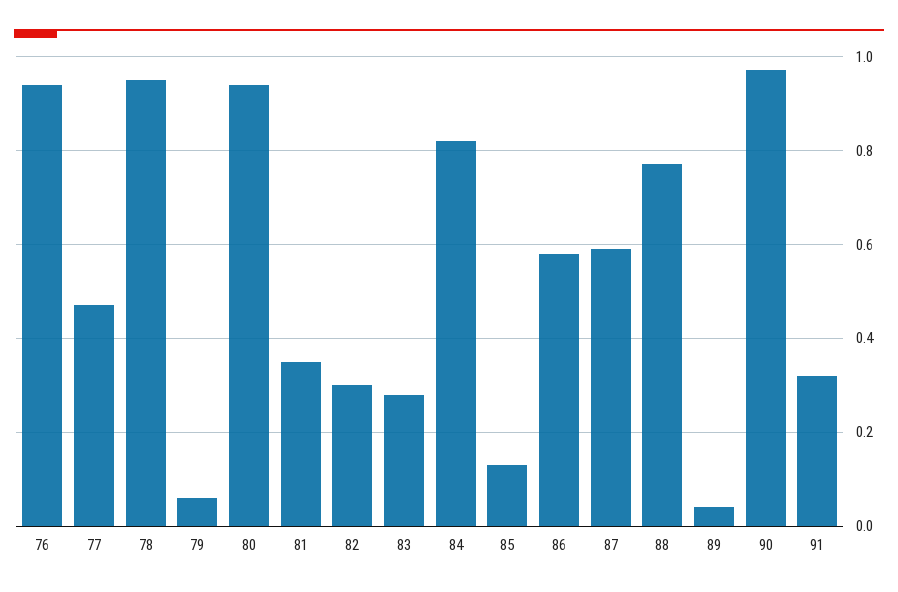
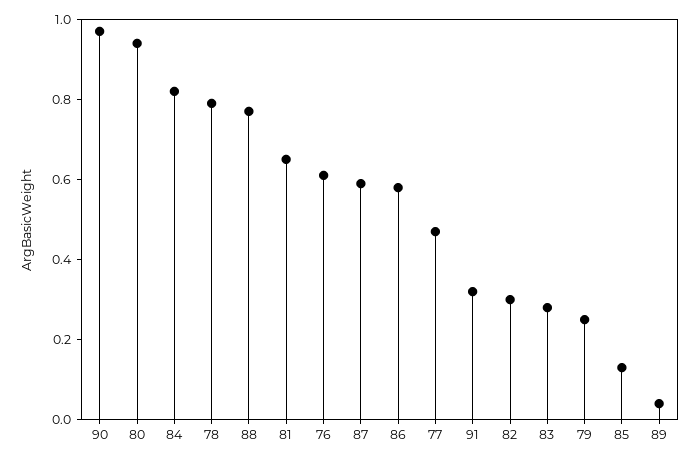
  {
-   "76": 0.95,
+   "76": 0.6,
    "77": 0.45,
-   "78": 0.95,
+   "78": 0.8,
-   "79": 0.05,
+   "79": 0.25,
    "80": 0.95,
-   "81": 0.35,
+   "81": 0.65,
    "82": 0.3,
    "83": 0.3,
    "84": 0.8,
    "85": 0.15,
    "86": 0.6,
    "87": 0.6,
    "88": 0.75,
    "89": 0.05,
    "90": 0.95,
    "91": 0.3
  }

